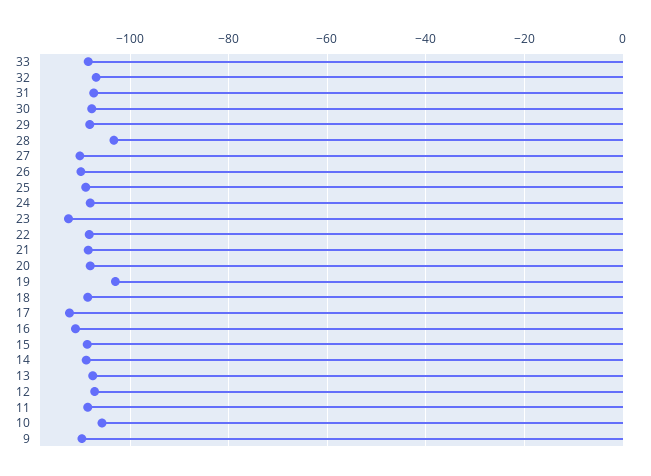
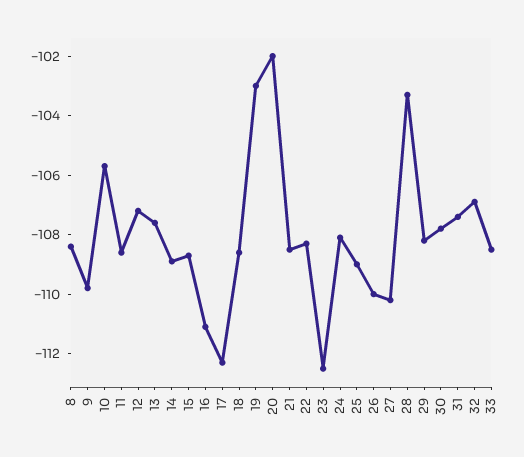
  {
    "33": -108.5,
    "32": -107,
    "31": -107.5,
    "30": -108,
    "29": -108,
    "28": -103.5,
    "27": -110,
    "26": -110,
    "25": -109,
    "24": -108,
    "23": -112.5,
    "22": -108.5,
    "21": -108.5,
-   "20": -108,
+   "20": -102,
    "19": -103,
    "18": -108.5,
    "17": -112.5,
    "16": -111,
    "15": -108.5,
    "14": -109,
    "13": -107.5,
    "12": -107,
    "11": -108.5,
    "10": -105.5,
-   "9": -110
+   "9": -110,
+   "8": -108.5
  }

